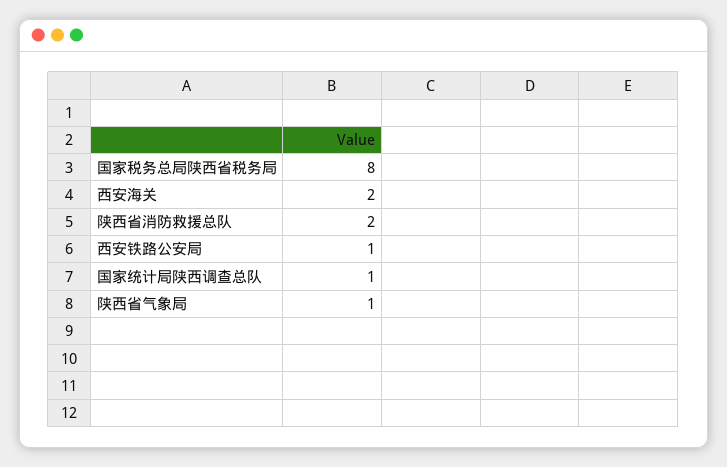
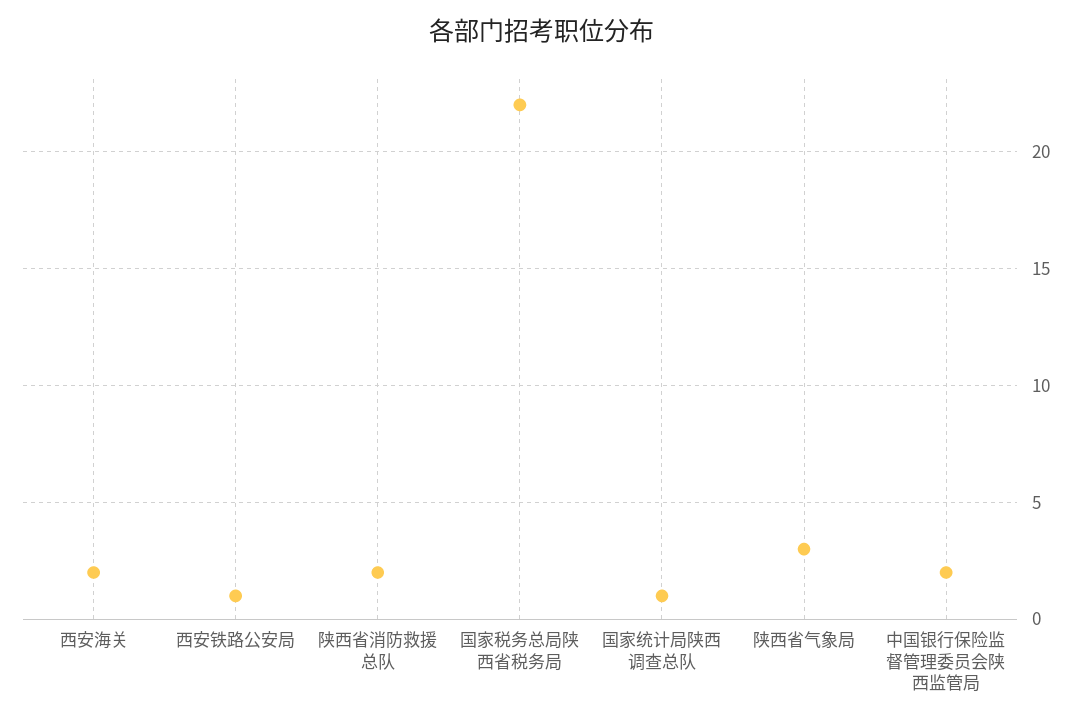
  {
-   "国家税务总局陕西省税务局": 8,
+   "国家税务总局陕西省税务局": 22,
    "西安海关": 2,
    "陕西省消防救援总队": 2,
    "西安铁路公安局": 1,
    "国家统计局陕西调查总队": 1,
-   "陕西省气象局": 1
+   "陕西省气象局": 3,
+   "中国银行保险监督管理委员会陕西监管局": 2
  }

